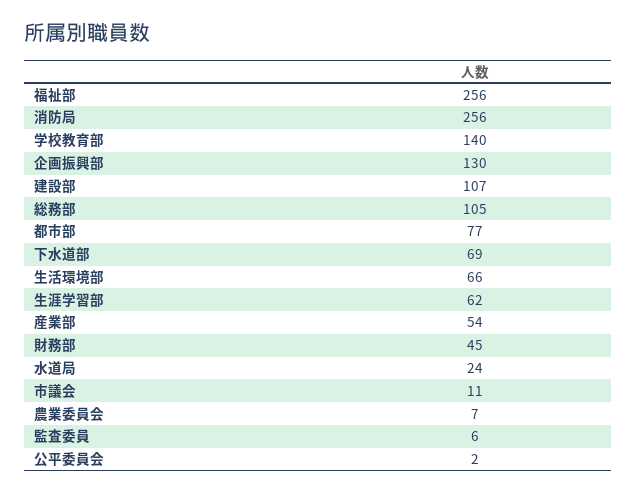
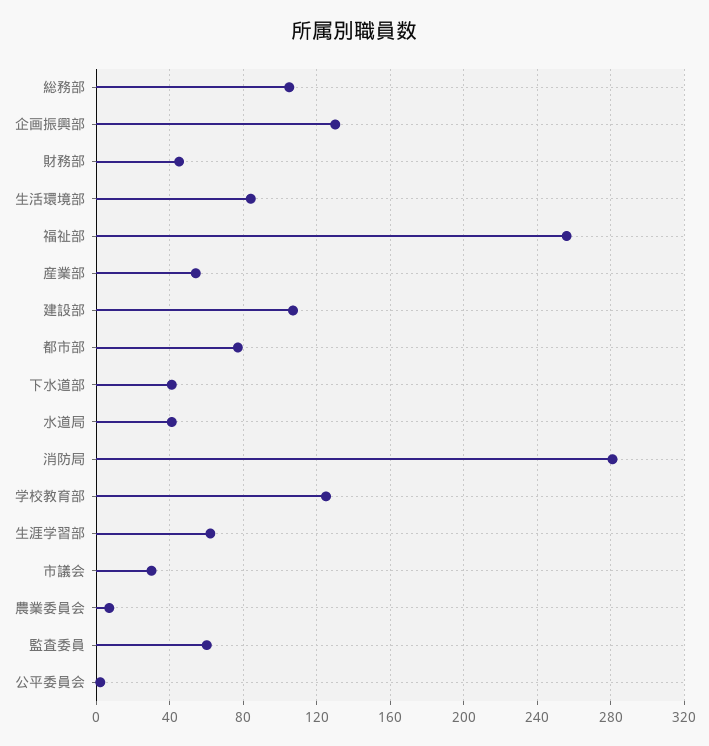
  {
    "福祉部": 256,
-   "消防局": 256,
+   "消防局": 280,
-   "学校教育部": 140,
+   "学校教育部": 125,
    "企画振興部": 130,
    "建設部": 107,
    "総務部": 105,
    "都市部": 77,
-   "下水道部": 69,
+   "下水道部": 40,
-   "生活環境部": 66,
+   "生活環境部": 85,
    "生涯学習部": 62,
    "産業部": 54,
    "財務部": 45,
-   "水道局": 24,
+   "水道局": 40,
-   "市議会": 11,
+   "市議会": 30,
    "農業委員会": 7,
-   "監査委員": 6,
+   "監査委員": 60,
    "公平委員会": 2
  }

